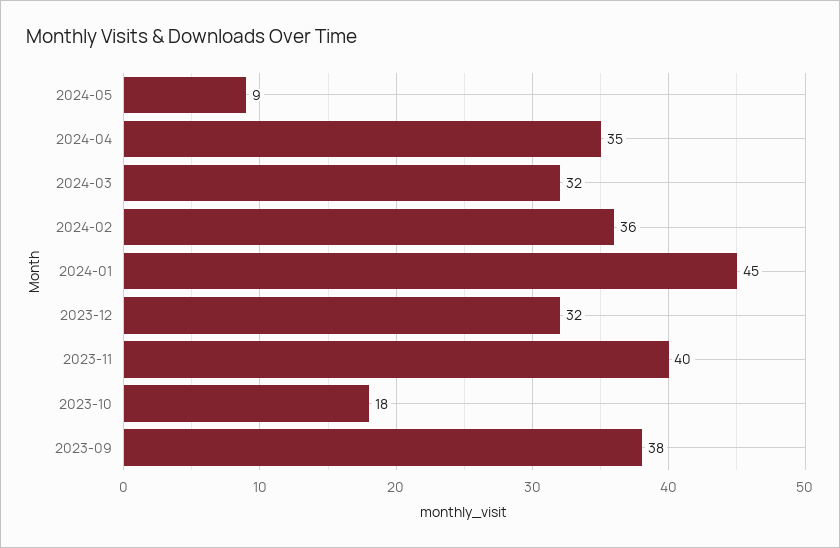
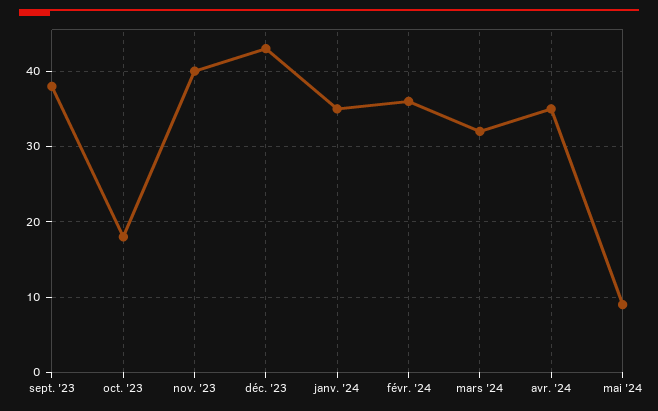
  {
    "2024-05": 9,
    "2024-04": 35,
    "2024-03": 32,
    "2024-02": 36,
-   "2024-01": 45,
+   "2024-01": 35,
-   "2023-12": 32,
+   "2023-12": 43,
    "2023-11": 40,
    "2023-10": 18,
    "2023-09": 38
  }

